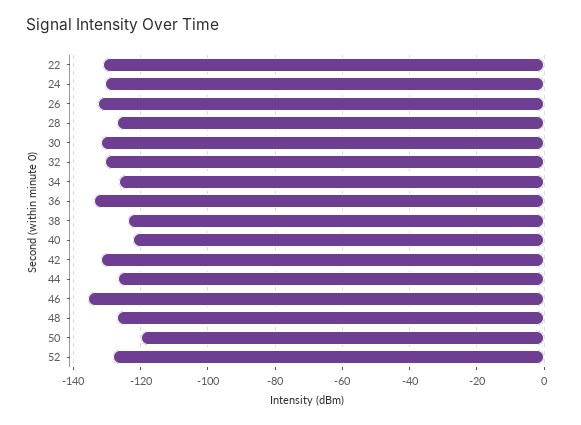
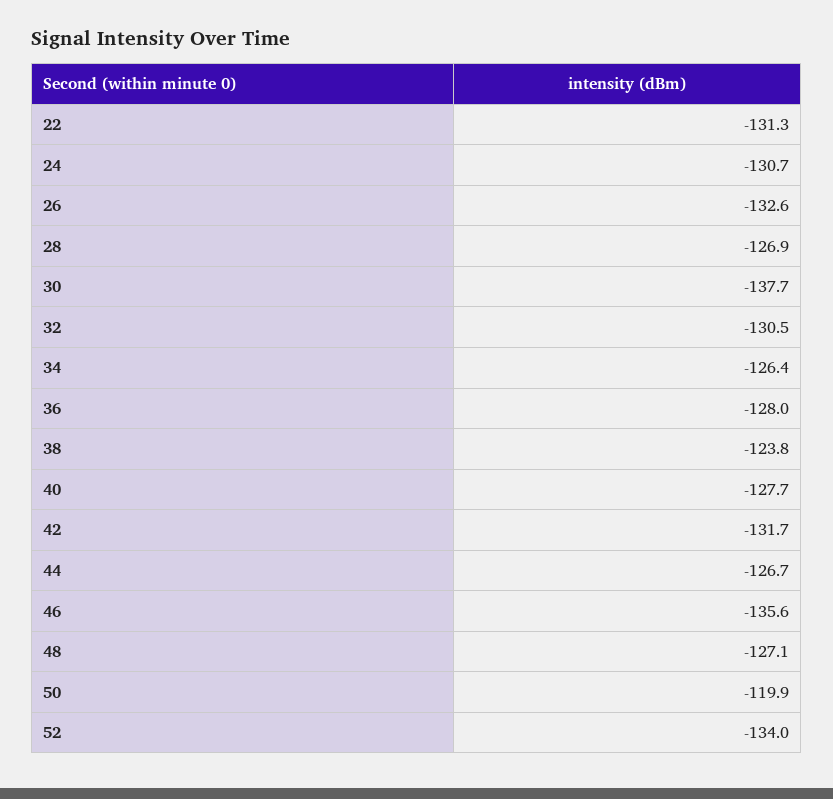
  {
    "22": -131.3,
    "24": -130.7,
    "26": -132.6,
    "28": -126.9,
-   "30": -132,
+   "30": -137.7,
    "32": -130.5,
    "34": -126.4,
-   "36": -134,
+   "36": -128,
    "38": -123.8,
-   "40": -122,
+   "40": -127.7,
    "42": -131.7,
    "44": -126.7,
    "46": -135.6,
    "48": -127.1,
    "50": -119.9,
-   "52": -128
+   "52": -134
  }

